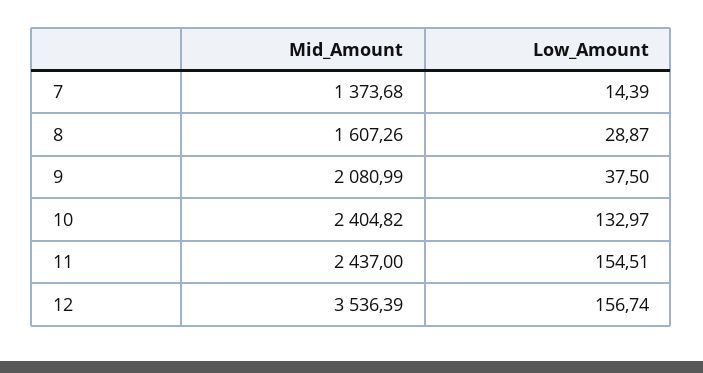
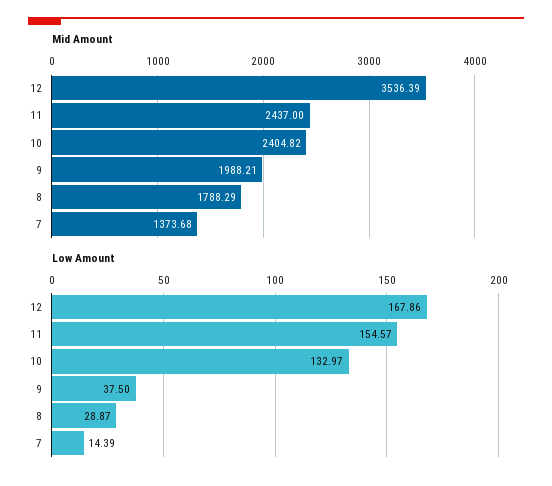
  {
    "Mid_Amount": {
      "7": 1373.68,
-     "8": 1607.26,
+     "8": 1788.29,
-     "9": 2080.99,
+     "9": 1988.21,
      "10": 2404.82,
      "11": 2437,
      "12": 3536.39
    },
    "Low_Amount": {
      "7": 14.39,
      "8": 28.87,
      "9": 37.5,
      "10": 132.97,
-     "11": 154.51,
+     "11": 154.57,
-     "12": 156.74
+     "12": 167.86
    }
  }

